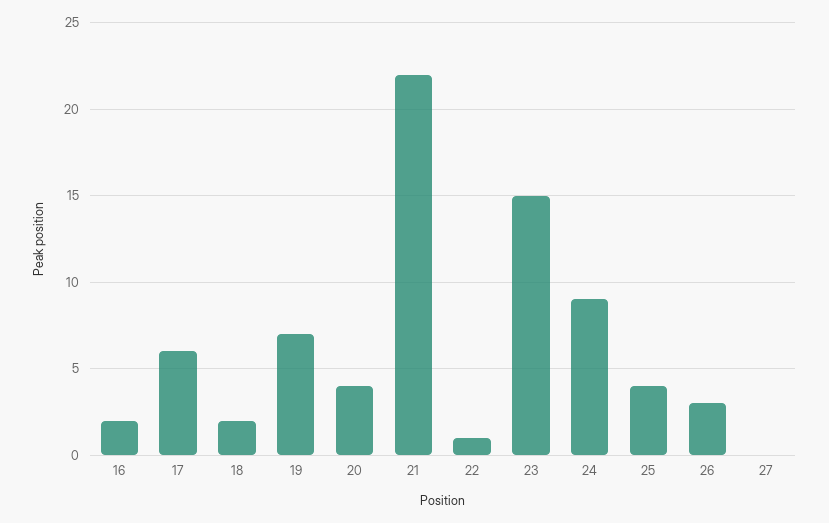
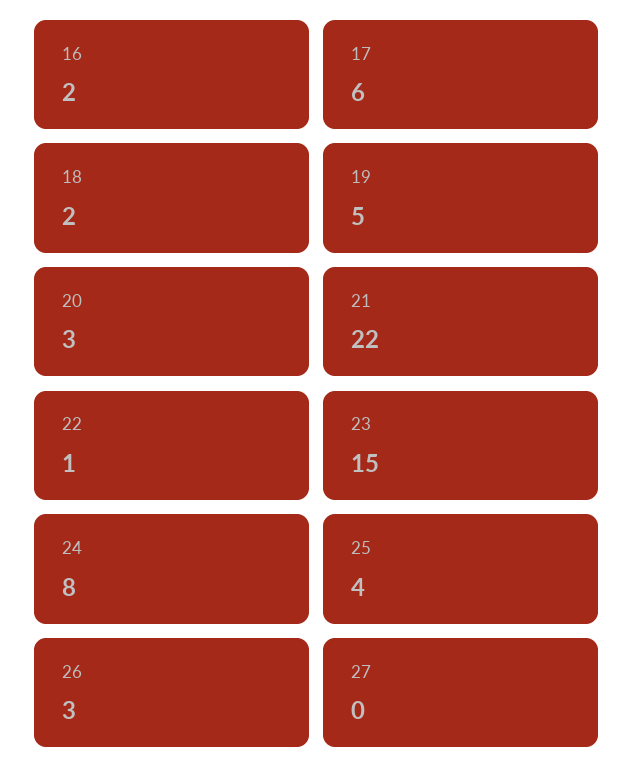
  {
    "16": 2,
    "17": 6,
    "18": 2,
-   "19": 7,
+   "19": 5,
-   "20": 4,
+   "20": 3,
    "21": 22,
    "22": 1,
    "23": 15,
-   "24": 9,
+   "24": 8,
    "25": 4,
    "26": 3,
    "27": 0
  }

